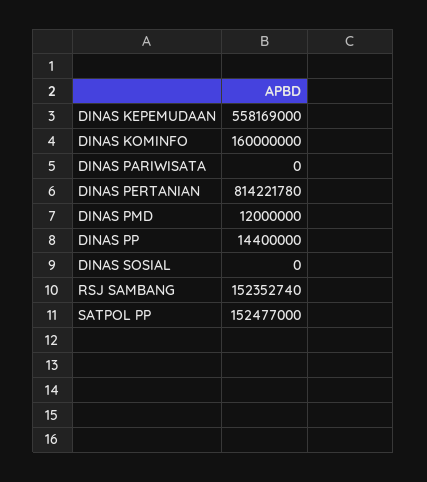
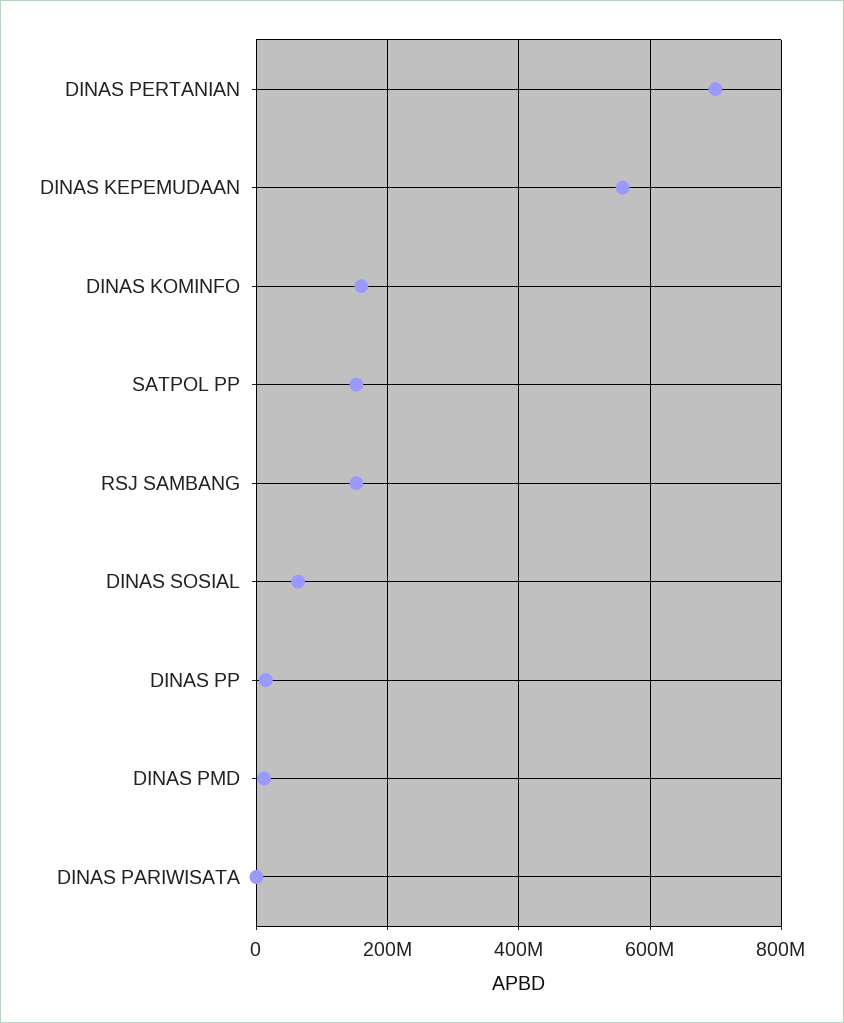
  {
    "DINAS KEPEMUDAAN": 558169000,
    "DINAS KOMINFO": 160000000,
    "DINAS PARIWISATA": 0,
-   "DINAS PERTANIAN": 814221780,
+   "DINAS PERTANIAN": 700000000,
    "DINAS PMD": 12000000,
    "DINAS PP": 14400000,
-   "DINAS SOSIAL": 0,
+   "DINAS SOSIAL": 60000000,
    "RSJ SAMBANG": 152352740,
    "SATPOL PP": 152477000
  }

